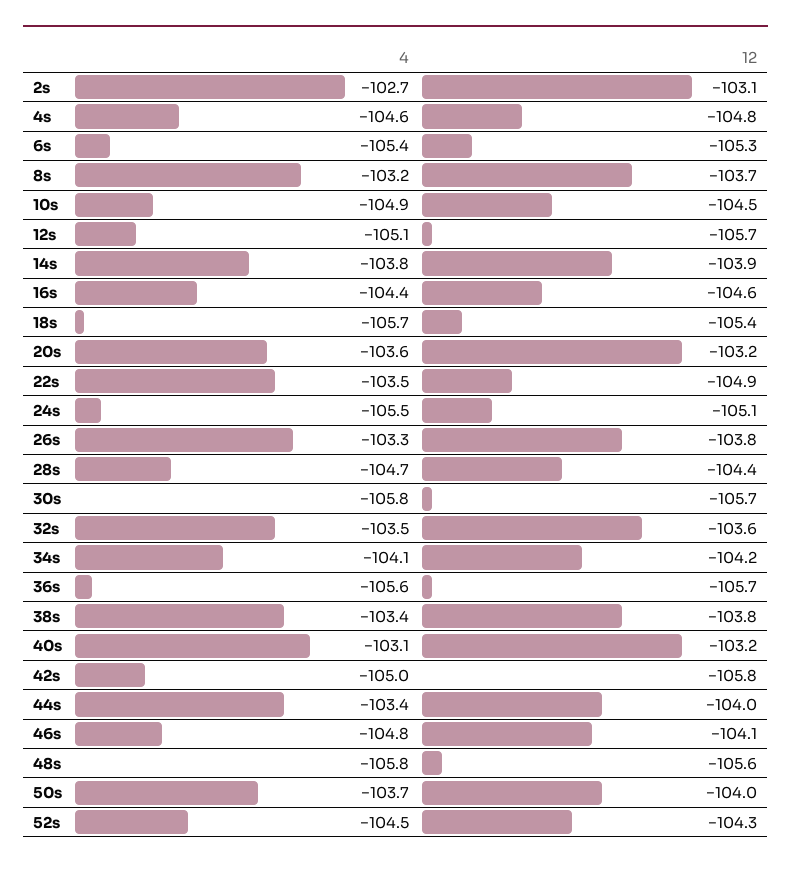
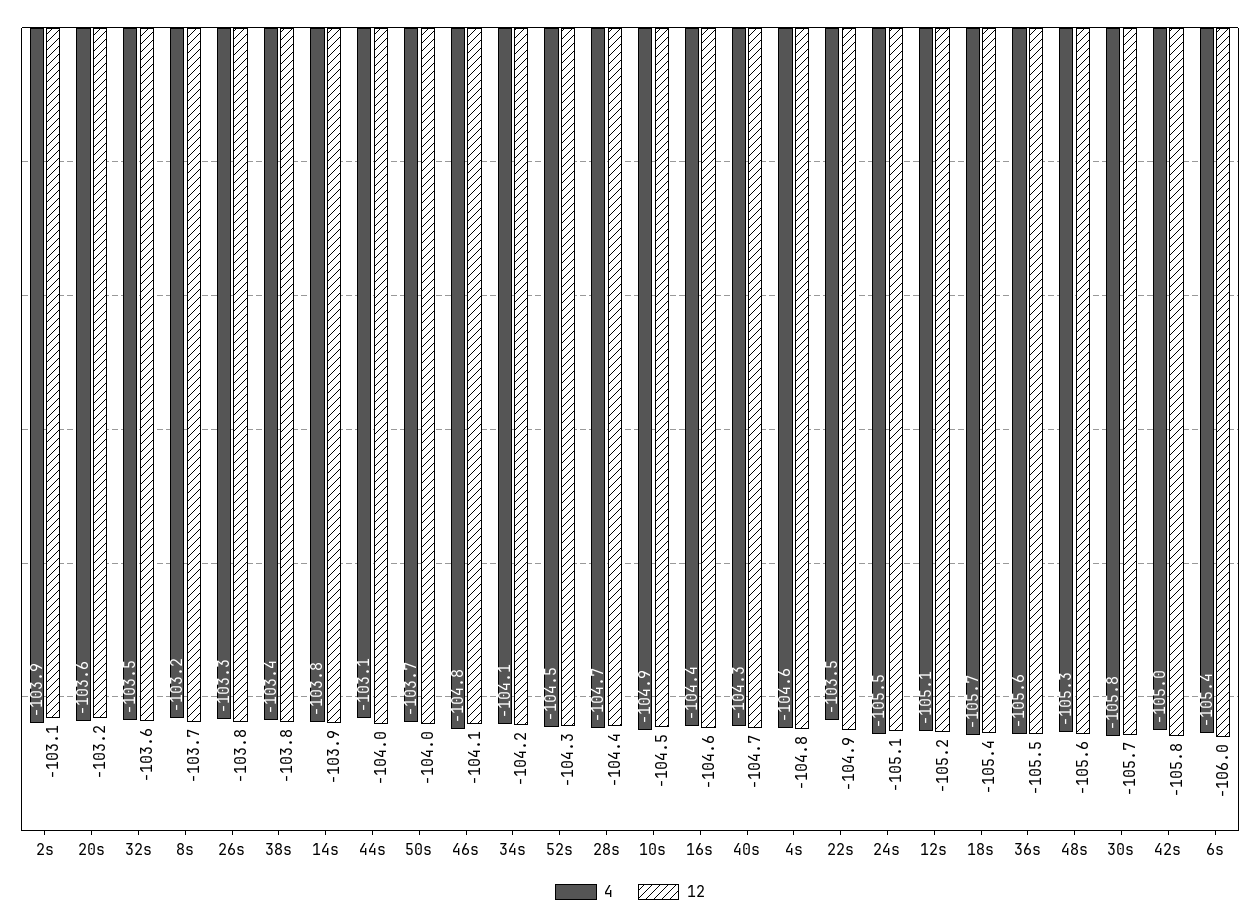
  {
    "4": {
-     "2s": -102.7,
+     "2s": -103.9,
      "4s": -104.6,
      "6s": -105.4,
      "8s": -103.2,
      "10s": -104.9,
      "12s": -105.1,
      "14s": -103.8,
      "16s": -104.4,
      "18s": -105.7,
      "20s": -103.6,
      "22s": -103.5,
      "24s": -105.5,
      "26s": -103.3,
      "28s": -104.7,
      "30s": -105.8,
      "32s": -103.5,
      "34s": -104.1,
      "36s": -105.6,
      "38s": -103.4,
-     "40s": -103.1,
+     "40s": -104.3,
      "42s": -105,
-     "44s": -103.4,
+     "44s": -103.1,
      "46s": -104.8,
-     "48s": -105.8,
+     "48s": -105.3,
      "50s": -103.7,
      "52s": -104.5
    },
    "12": {
      "2s": -103.1,
      "4s": -104.8,
-     "6s": -105.3,
+     "6s": -106,
      "8s": -103.7,
      "10s": -104.5,
-     "12s": -105.7,
+     "12s": -105.2,
      "14s": -103.9,
      "16s": -104.6,
      "18s": -105.4,
      "20s": -103.2,
      "22s": -104.9,
      "24s": -105.1,
      "26s": -103.8,
      "28s": -104.4,
      "30s": -105.7,
      "32s": -103.6,
      "34s": -104.2,
-     "36s": -105.7,
+     "36s": -105.5,
      "38s": -103.8,
-     "40s": -103.2,
+     "40s": -104.7,
      "42s": -105.8,
      "44s": -104,
      "46s": -104.1,
      "48s": -105.6,
      "50s": -104,
      "52s": -104.3
    }
  }

